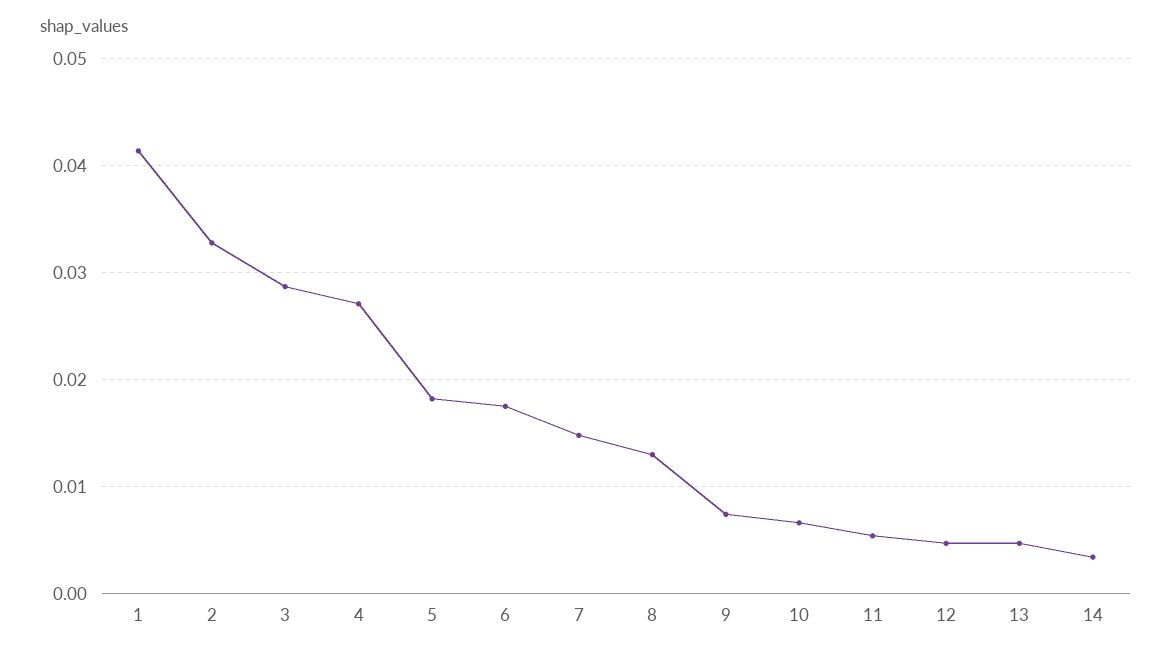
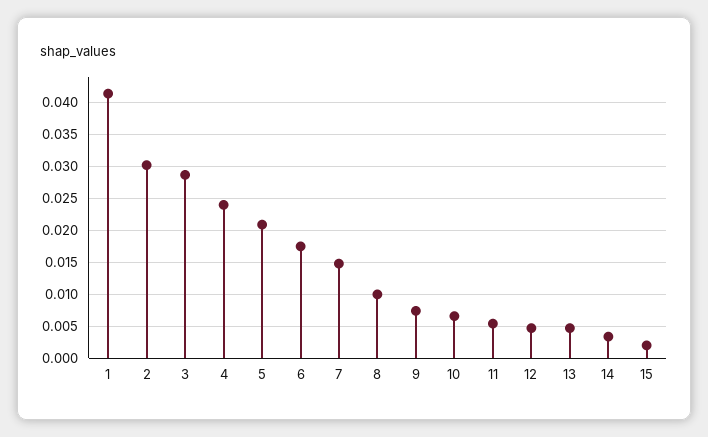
  {
    "1": 0.041,
-   "2": 0.033,
+   "2": 0.03,
    "3": 0.029,
-   "4": 0.027,
+   "4": 0.024,
-   "5": 0.018,
+   "5": 0.021,
    "6": 0.018,
    "7": 0.015,
-   "8": 0.013,
+   "8": 0.01,
    "9": 0.007,
    "10": 0.007,
    "11": 0.005,
    "12": 0.005,
    "13": 0.005,
-   "14": 0.003
+   "14": 0.003,
+   "15": 0.002
  }

